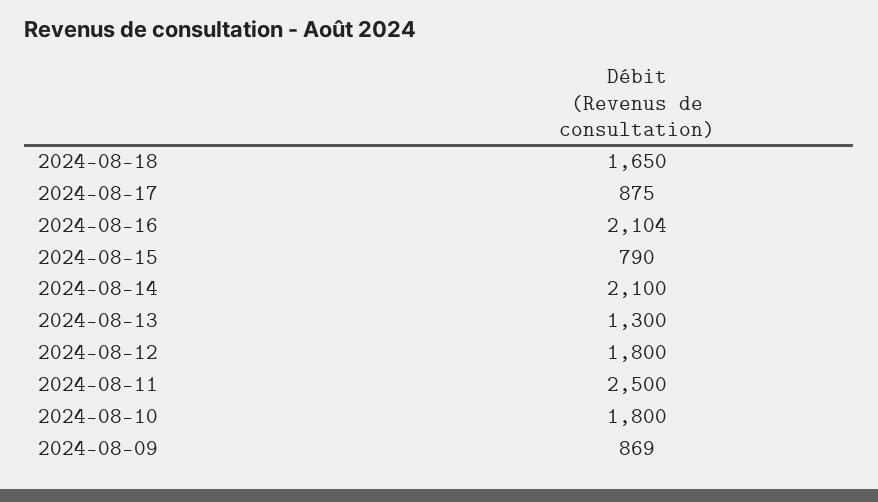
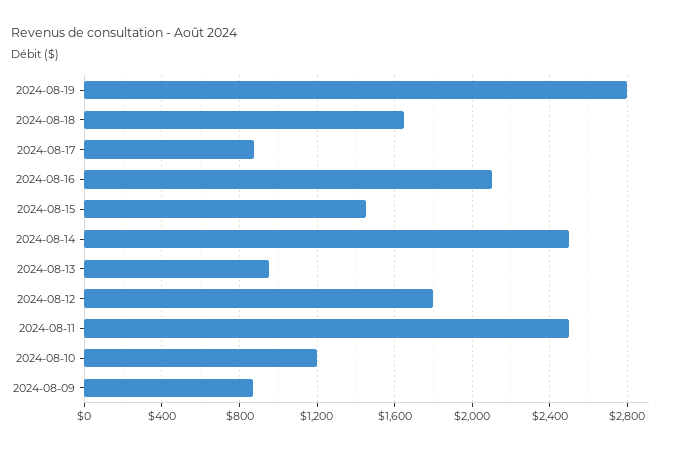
  {
    "2024-08-18": 1650,
    "2024-08-17": 875,
    "2024-08-16": 2104,
-   "2024-08-15": 790,
+   "2024-08-15": 1450,
-   "2024-08-14": 2100,
+   "2024-08-14": 2500,
-   "2024-08-13": 1300,
+   "2024-08-13": 950,
    "2024-08-12": 1800,
    "2024-08-11": 2500,
-   "2024-08-10": 1800,
+   "2024-08-10": 1200,
-   "2024-08-09": 869
+   "2024-08-09": 869,
+   "2024-08-19": 2800
  }

